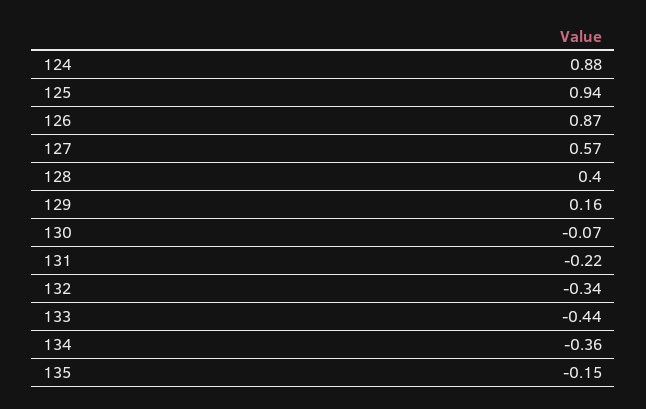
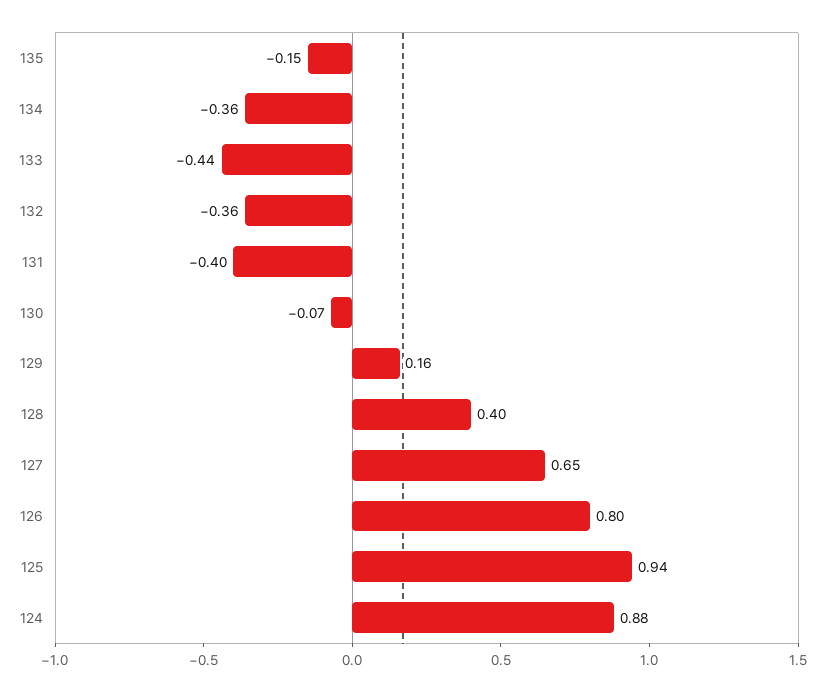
  {
    "124": 0.88,
    "125": 0.94,
-   "126": 0.87,
+   "126": 0.8,
-   "127": 0.57,
+   "127": 0.65,
    "128": 0.4,
    "129": 0.16,
    "130": -0.07,
-   "131": -0.22,
+   "131": -0.4,
-   "132": -0.34,
+   "132": -0.36,
    "133": -0.44,
    "134": -0.36,
    "135": -0.15
  }

